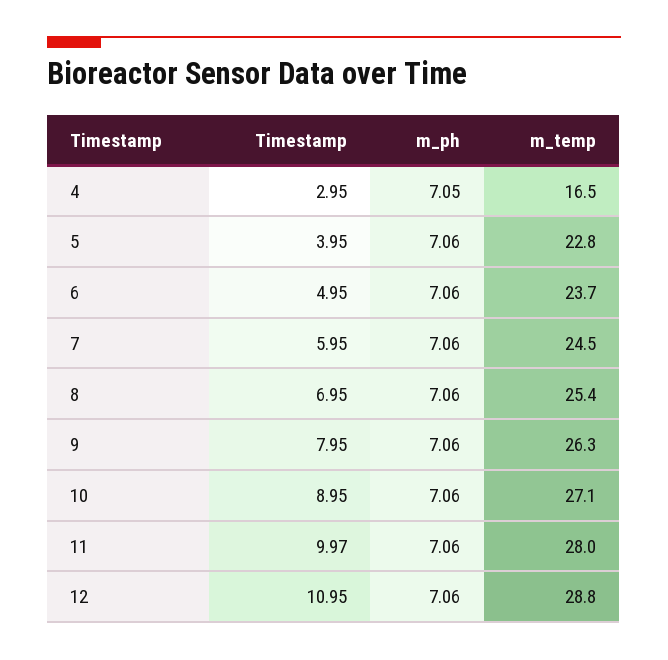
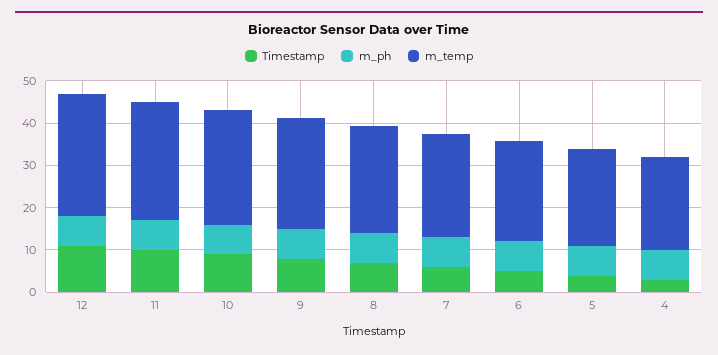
  {
    "Timestamp": {
      "4": 2.95,
      "5": 3.95,
      "6": 4.95,
      "7": 5.95,
      "8": 6.95,
      "9": 7.95,
      "10": 8.95,
      "11": 9.97,
      "12": 10.95
    },
    "m_ph": {
      "4": 7.05,
      "5": 7.06,
      "6": 7.06,
      "7": 7.06,
      "8": 7.06,
      "9": 7.06,
      "10": 7.06,
      "11": 7.06,
      "12": 7.06
    },
    "m_temp": {
-     "4": 16.5,
+     "4": 22,
      "5": 22.8,
      "6": 23.7,
      "7": 24.5,
      "8": 25.4,
      "9": 26.3,
      "10": 27.1,
      "11": 28,
      "12": 28.8
    }
  }

